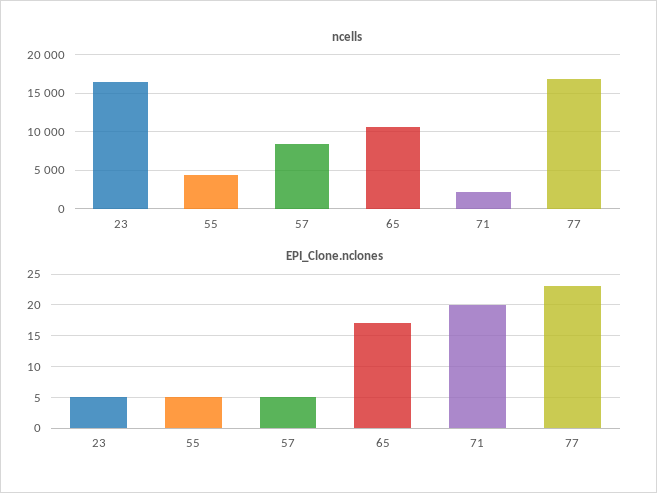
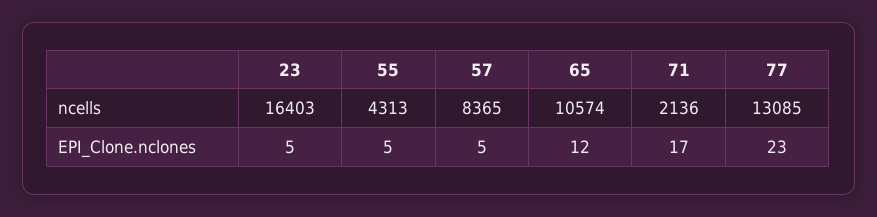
  {
    "ncells": {
      "23": 16403,
      "55": 4313,
      "57": 8365,
      "65": 10574,
      "71": 2136,
-     "77": 17000
+     "77": 13085
    },
    "EPI_Clone.nclones": {
      "23": 5,
      "55": 5,
      "57": 5,
-     "65": 17,
+     "65": 12,
-     "71": 20,
+     "71": 17,
      "77": 23
    }
  }

